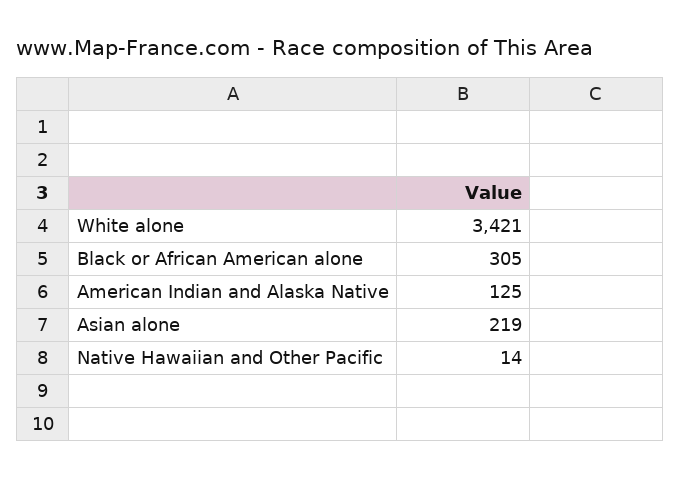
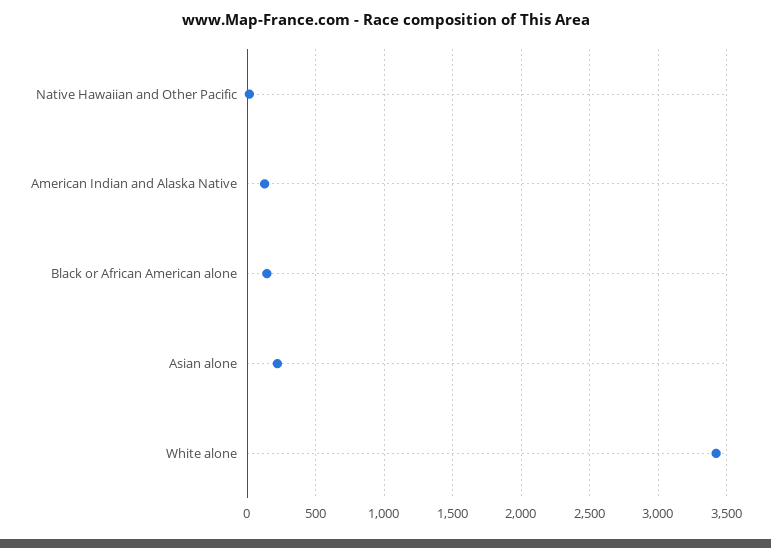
  {
    "White alone": 3421,
-   "Black or African American alone": 305,
+   "Black or African American alone": 150,
    "American Indian and Alaska Native": 125,
    "Asian alone": 219,
    "Native Hawaiian and Other Pacific": 14
  }

